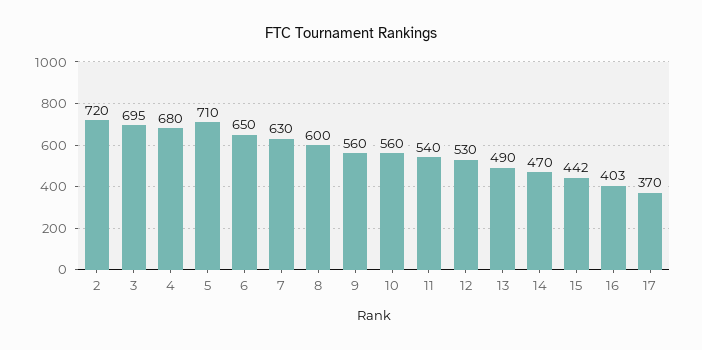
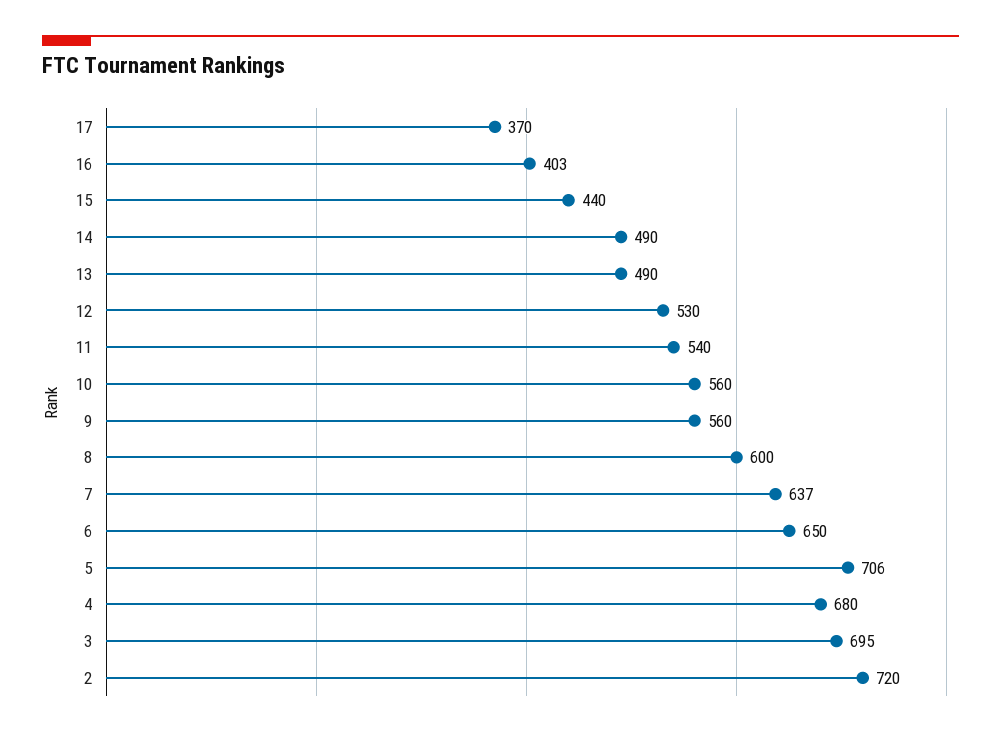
  {
    "2": 720,
    "3": 695,
    "4": 680,
-   "5": 710,
+   "5": 706,
    "6": 650,
-   "7": 630,
+   "7": 637,
    "8": 600,
    "9": 560,
    "10": 560,
    "11": 540,
    "12": 530,
    "13": 490,
-   "14": 470,
+   "14": 490,
-   "15": 442,
+   "15": 440,
    "16": 403,
    "17": 370
  }

